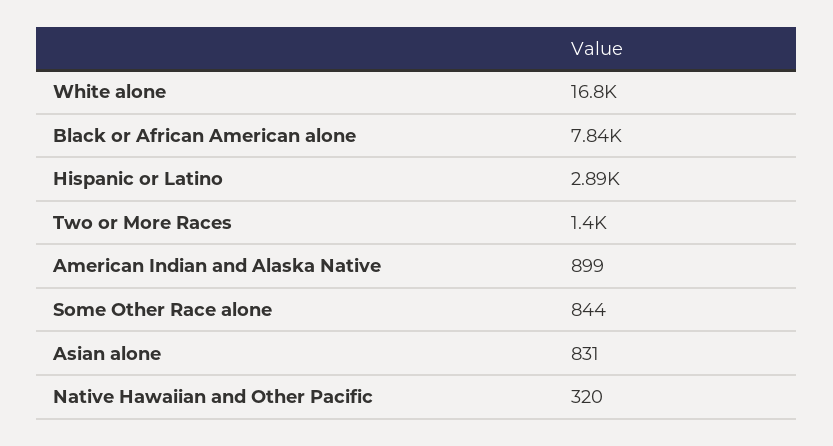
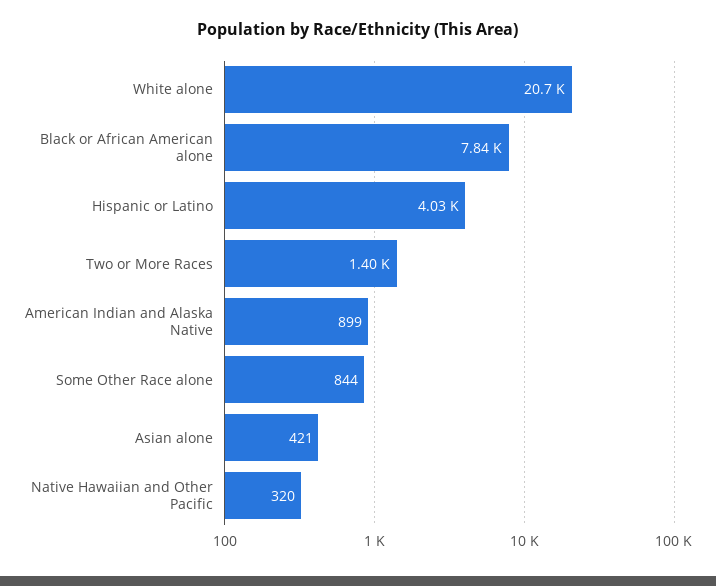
  {
-   "White alone": 16800,
+   "White alone": 20700,
    "Black or African American alone": 7840,
-   "Hispanic or Latino": 2890,
+   "Hispanic or Latino": 4030,
    "Two or More Races": 1400,
    "American Indian and Alaska Native": 899,
    "Some Other Race alone": 844,
-   "Asian alone": 831,
+   "Asian alone": 421,
    "Native Hawaiian and Other Pacific": 320
  }

